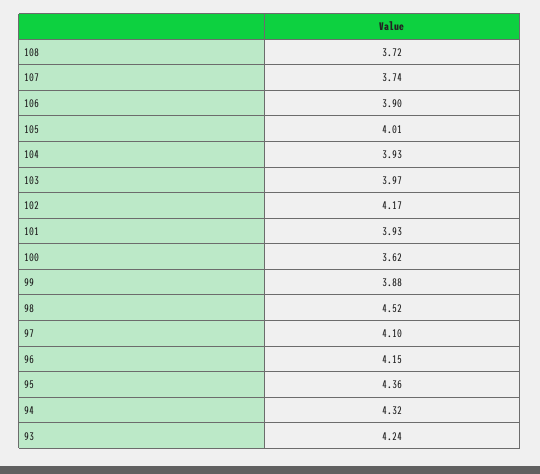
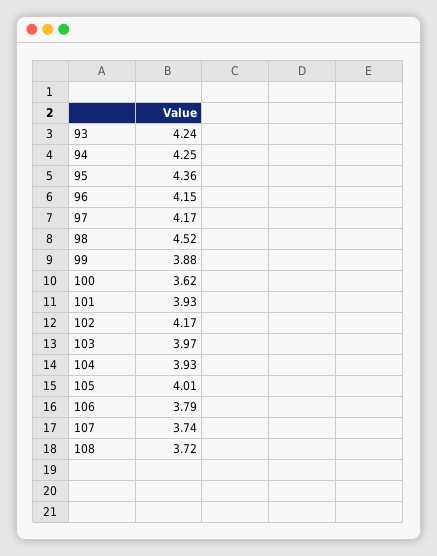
  {
    "108": 3.72,
    "107": 3.74,
-   "106": 3.9,
+   "106": 3.79,
    "105": 4.01,
    "104": 3.93,
    "103": 3.97,
    "102": 4.17,
    "101": 3.93,
    "100": 3.62,
    "99": 3.88,
    "98": 4.52,
-   "97": 4.1,
+   "97": 4.17,
    "96": 4.15,
    "95": 4.36,
-   "94": 4.32,
+   "94": 4.25,
    "93": 4.24
  }

